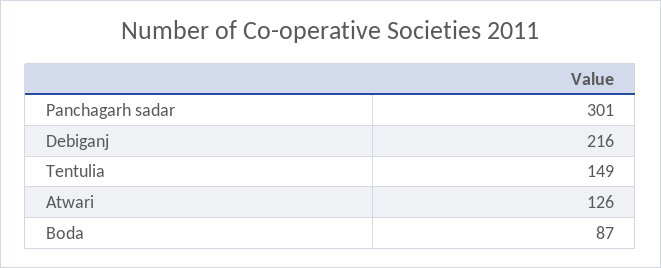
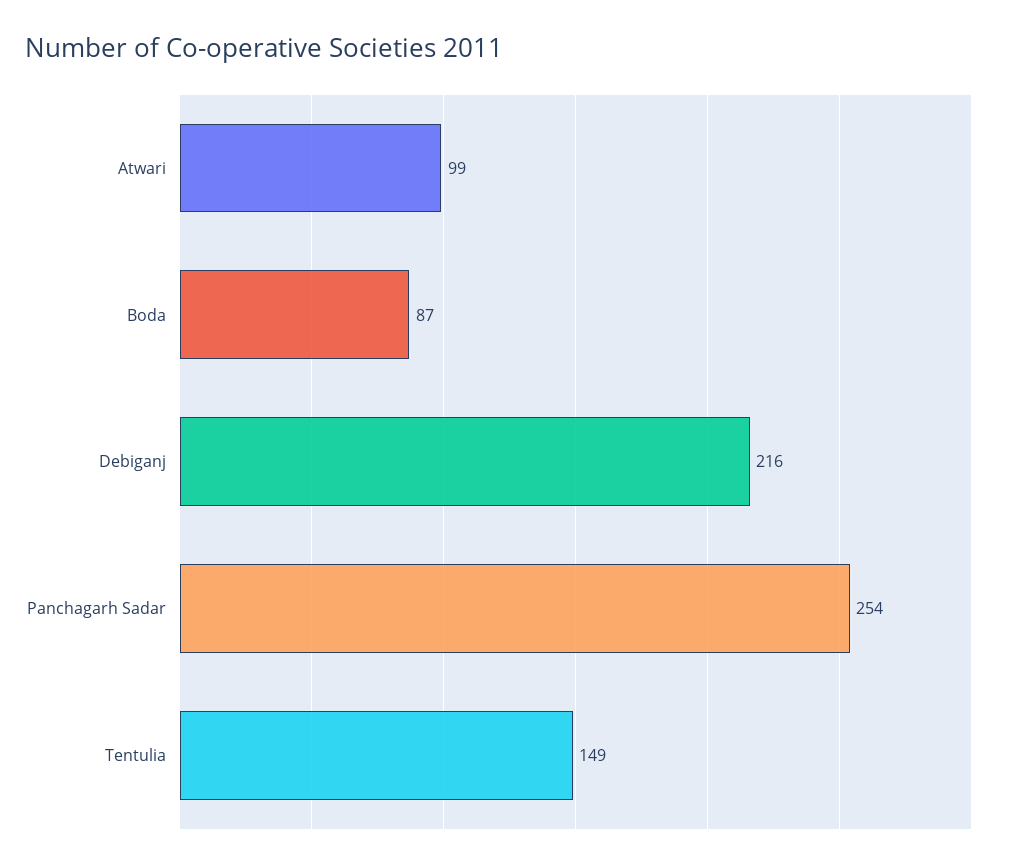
  {
-   "Panchagarh sadar": 301,
+   "Panchagarh sadar": 254,
    "Debiganj": 216,
    "Tentulia": 149,
-   "Atwari": 126,
+   "Atwari": 99,
    "Boda": 87
  }

